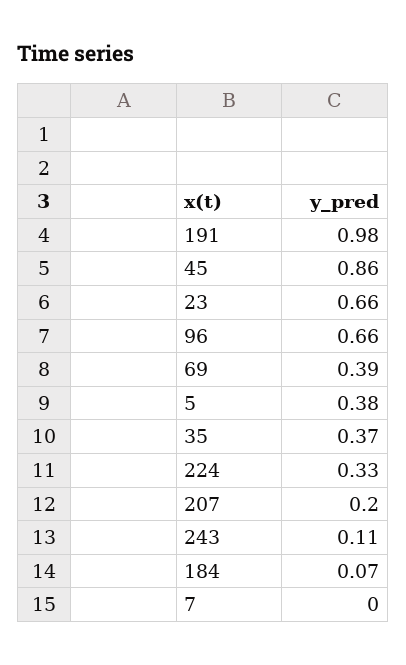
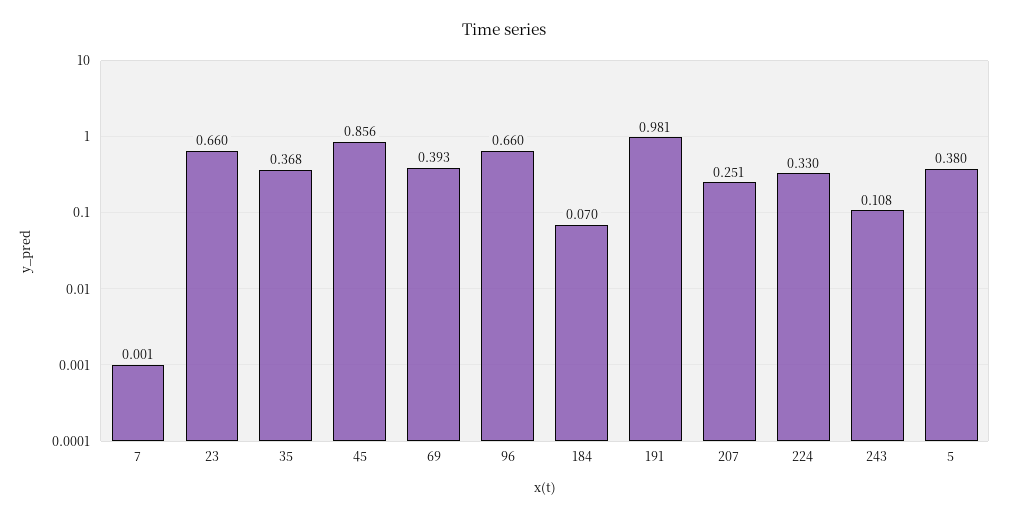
  {
    "191": 0.981,
    "45": 0.856,
    "23": 0.66,
    "96": 0.66,
    "69": 0.393,
    "5": 0.38,
    "35": 0.368,
    "224": 0.33,
-   "207": 0.2,
+   "207": 0.251,
    "243": 0.108,
    "184": 0.07,
    "7": 0.001
  }

